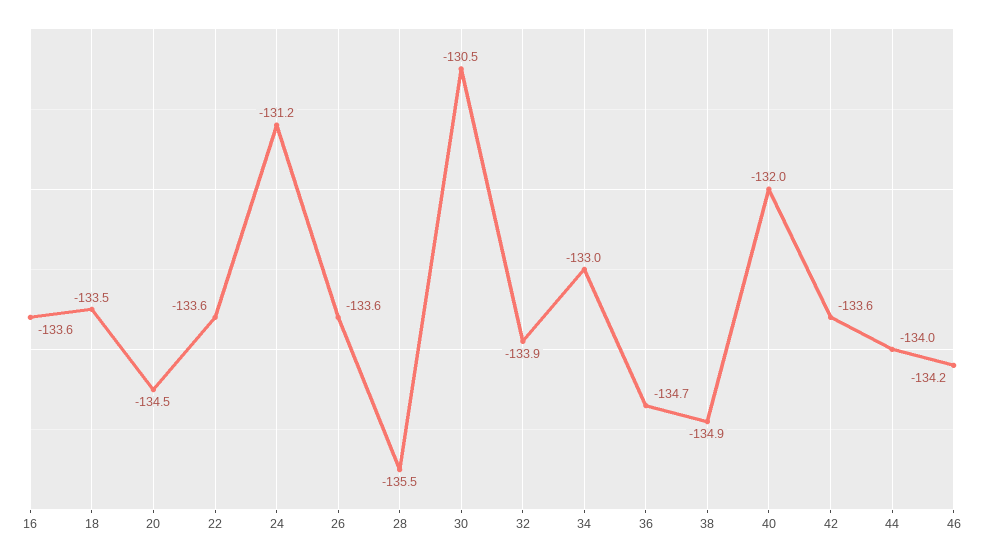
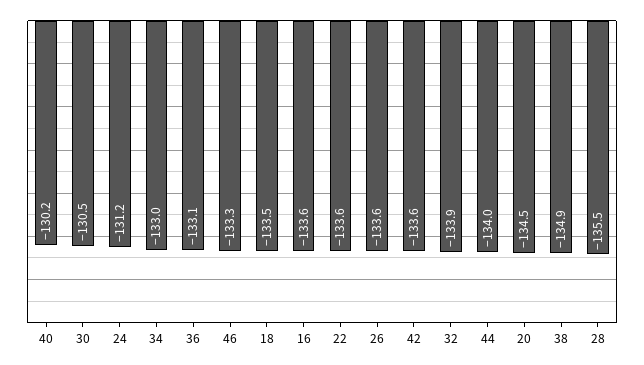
  {
    "16": -133.6,
    "18": -133.5,
    "20": -134.5,
    "22": -133.6,
    "24": -131.2,
    "26": -133.6,
    "28": -135.5,
    "30": -130.5,
    "32": -133.9,
    "34": -133,
-   "36": -134.7,
+   "36": -133.1,
    "38": -134.9,
-   "40": -132,
+   "40": -130.2,
    "42": -133.6,
    "44": -134,
-   "46": -134.2
+   "46": -133.3
  }

